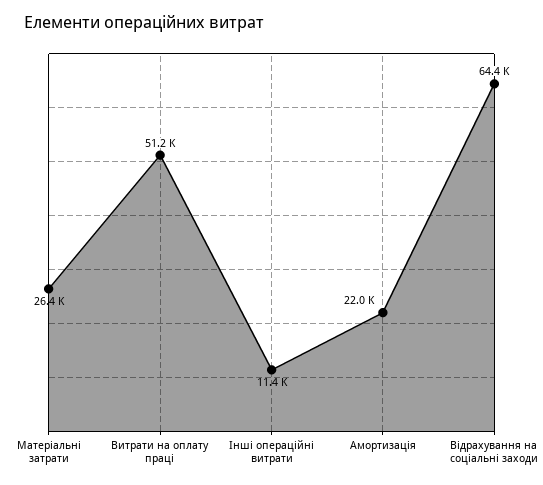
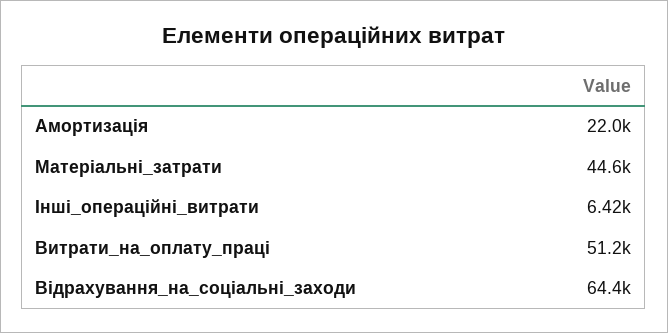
  {
-   "Матеріальні затрати": 26400,
+   "Матеріальні затрати": 44600,
    "Витрати на оплату праці": 51200,
-   "Інші операційні витрати": 11400,
+   "Інші операційні витрати": 6420,
    "Амортизація": 22000,
    "Відрахування на соціальні заходи": 64400
  }

